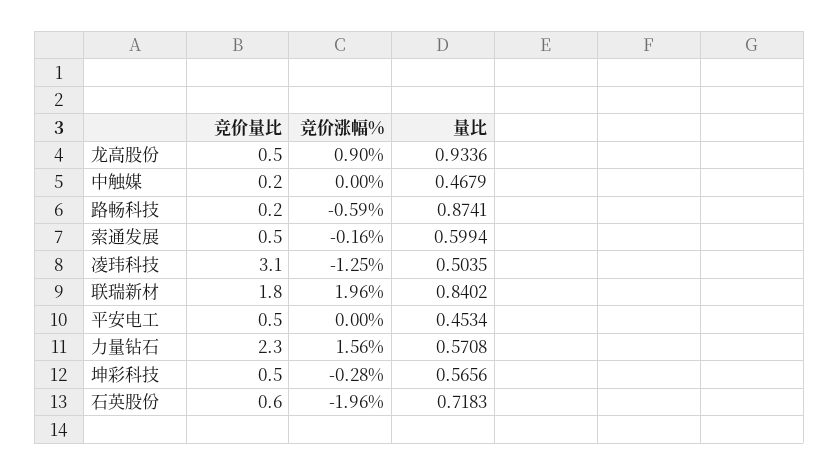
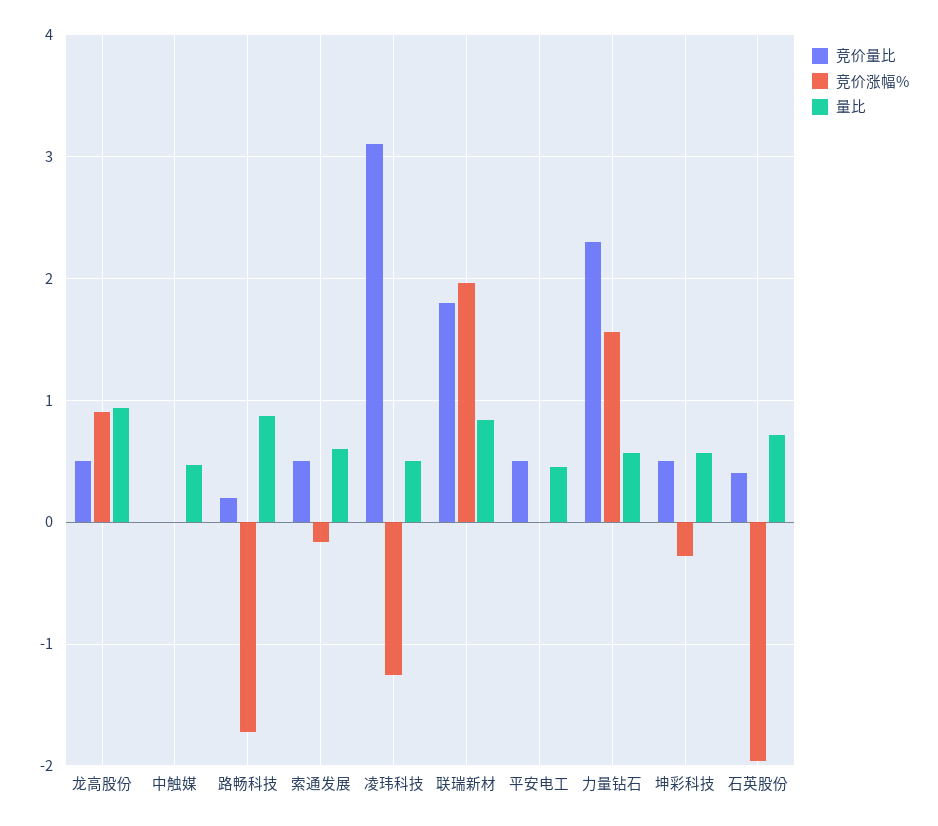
  {
    "竞价量比": {
      "龙高股份": 0.5,
-     "中触媒": 0.2,
+     "中触媒": 0,
      "路畅科技": 0.2,
      "索通发展": 0.5,
      "凌玮科技": 3.1,
      "联瑞新材": 1.8,
      "平安电工": 0.5,
      "力量钻石": 2.3,
      "坤彩科技": 0.5,
-     "石英股份": 0.6
+     "石英股份": 0.4
    },
    "竞价涨幅%": {
      "龙高股份": 0.9,
      "中触媒": 0,
-     "路畅科技": -0.59,
+     "路畅科技": -1.7,
      "索通发展": -0.16,
      "凌玮科技": -1.25,
      "联瑞新材": 1.96,
      "平安电工": 0,
      "力量钻石": 1.56,
      "坤彩科技": -0.28,
      "石英股份": -1.96
    },
    "量比": {
      "龙高股份": 0.9336,
      "中触媒": 0.4679,
      "路畅科技": 0.8741,
      "索通发展": 0.5994,
      "凌玮科技": 0.5035,
      "联瑞新材": 0.8402,
      "平安电工": 0.4534,
      "力量钻石": 0.5708,
      "坤彩科技": 0.5656,
      "石英股份": 0.7183
    }
  }

